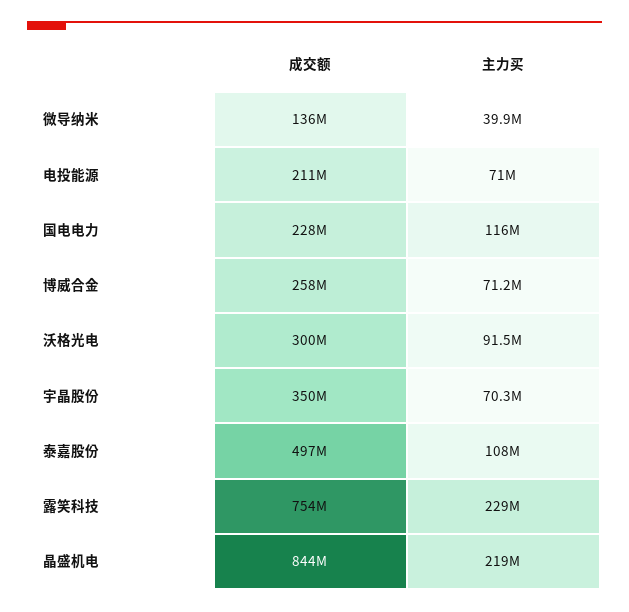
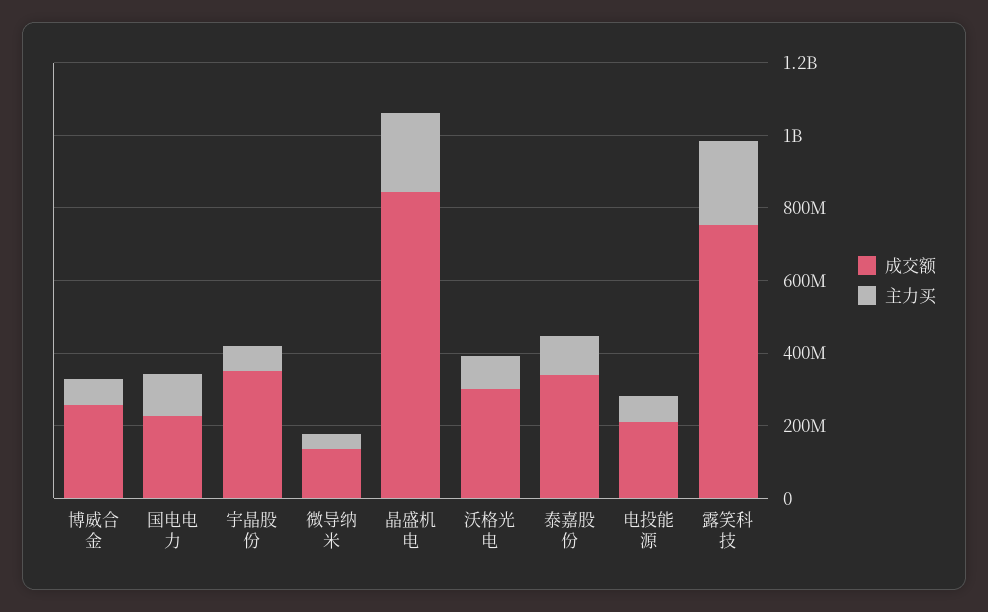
  {
    "成交额": {
      "微导纳米": 136000000,
      "电投能源": 211000000,
      "国电电力": 228000000,
      "博威合金": 258000000,
      "沃格光电": 300000000,
      "宇晶股份": 350000000,
-     "泰嘉股份": 497000000,
+     "泰嘉股份": 350000000,
      "露笑科技": 754000000,
      "晶盛机电": 844000000
    },
    "主力买": {
      "微导纳米": 39900000,
      "电投能源": 71000000,
      "国电电力": 116000000,
      "博威合金": 71200000,
      "沃格光电": 91500000,
      "宇晶股份": 70300000,
      "泰嘉股份": 108000000,
      "露笑科技": 229000000,
      "晶盛机电": 219000000
    }
  }

